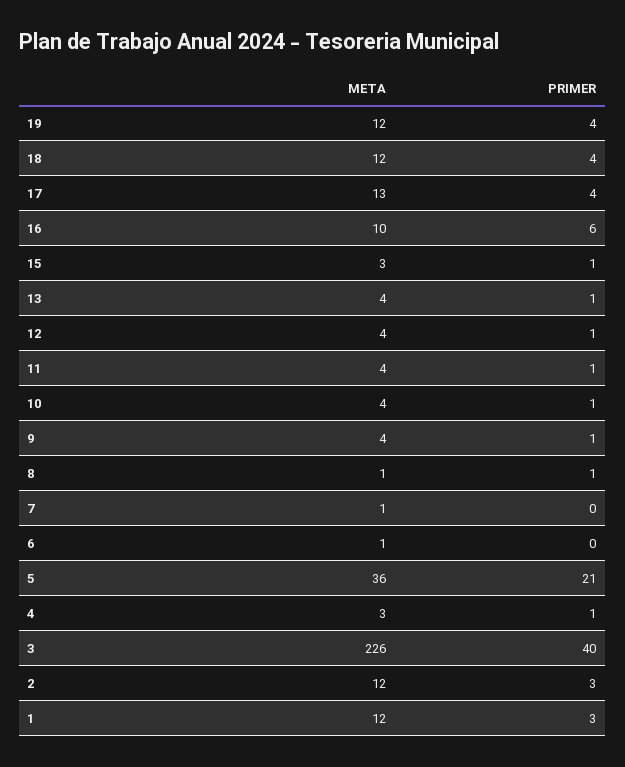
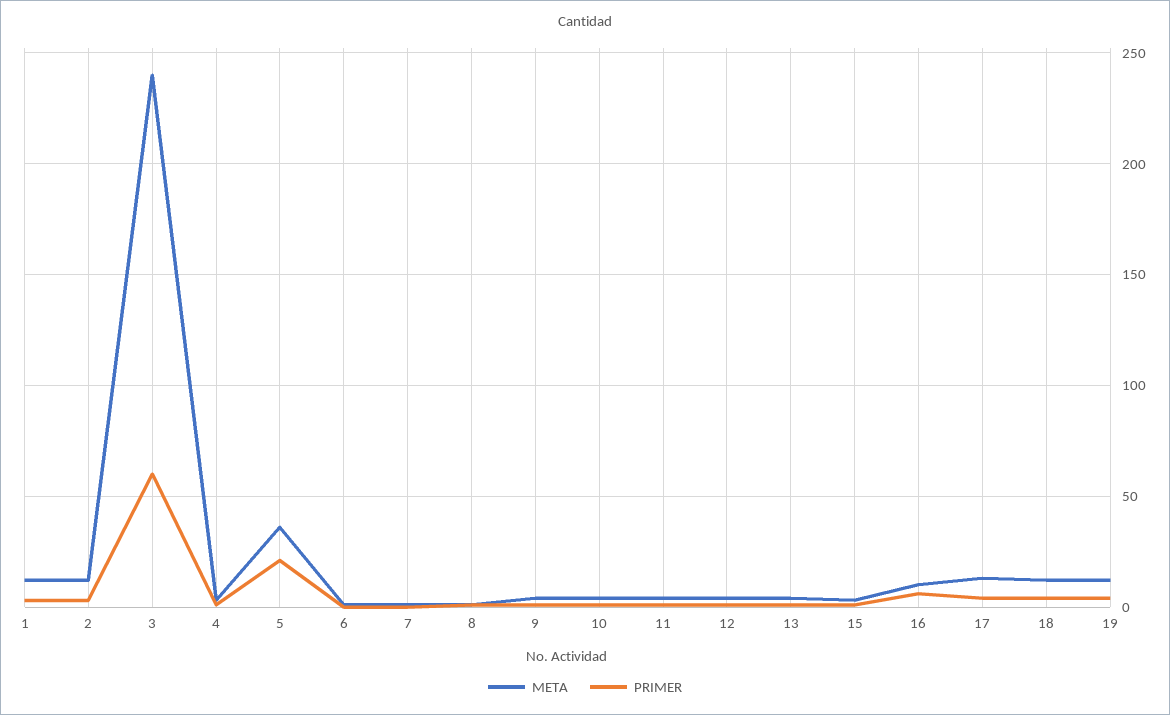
  {
    "META": {
      "19": 12,
      "18": 12,
      "17": 13,
      "16": 10,
      "15": 3,
      "13": 4,
      "12": 4,
      "11": 4,
      "10": 4,
      "9": 4,
      "8": 1,
      "7": 1,
      "6": 1,
      "5": 36,
      "4": 3,
-     "3": 226,
+     "3": 240,
      "2": 12,
      "1": 12
    },
    "PRIMER": {
      "19": 4,
      "18": 4,
      "17": 4,
      "16": 6,
      "15": 1,
      "13": 1,
      "12": 1,
      "11": 1,
      "10": 1,
      "9": 1,
      "8": 1,
      "7": 0,
      "6": 0,
      "5": 21,
      "4": 1,
-     "3": 40,
+     "3": 60,
      "2": 3,
      "1": 3
    }
  }

